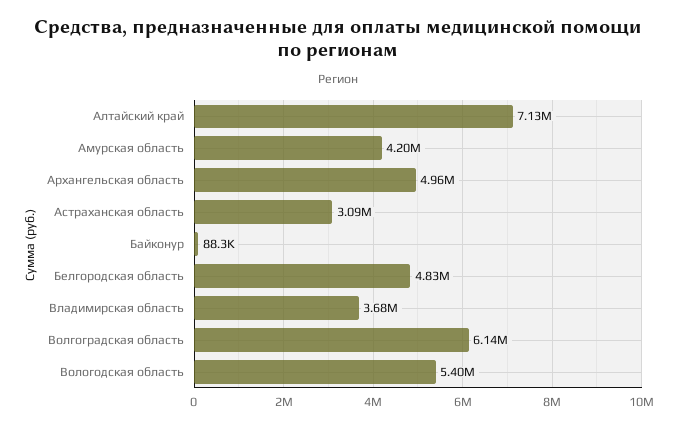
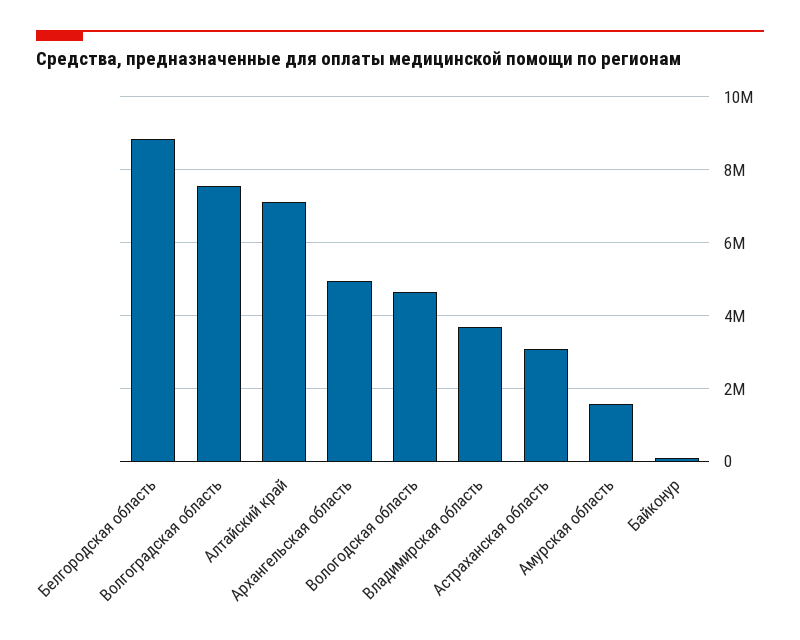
  {
    "Алтайский край": 7130000,
-   "Амурская область": 4200000,
+   "Амурская область": 1600000,
    "Архангельская область": 4960000,
    "Астраханская область": 3090000,
    "Байконур": 88300,
-   "Белгородская область": 4830000,
+   "Белгородская область": 8800000,
    "Владимирская область": 3680000,
-   "Волгоградская область": 6140000,
+   "Волгоградская область": 7600000,
-   "Вологодская область": 5400000
+   "Вологодская область": 4600000
  }

